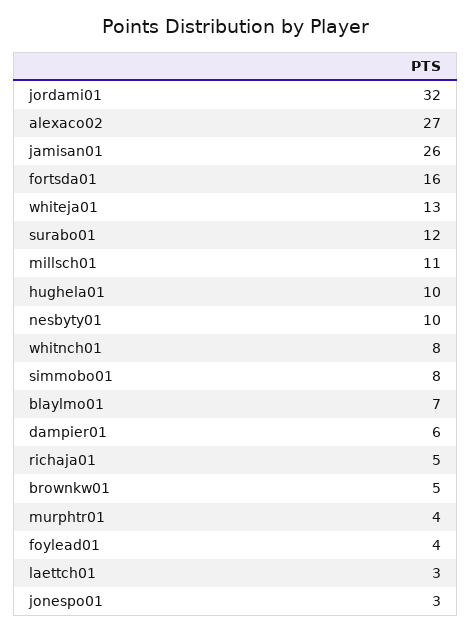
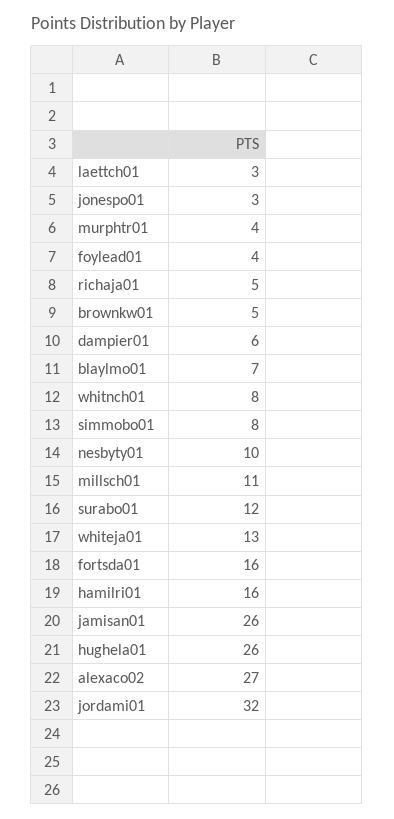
  {
    "jordami01": 32,
    "alexaco02": 27,
    "jamisan01": 26,
    "fortsda01": 16,
    "whiteja01": 13,
    "surabo01": 12,
    "millsch01": 11,
-   "hughela01": 10,
+   "hughela01": 26,
    "nesbyty01": 10,
    "whitnch01": 8,
    "simmobo01": 8,
    "blaylmo01": 7,
    "dampier01": 6,
    "richaja01": 5,
    "brownkw01": 5,
    "murphtr01": 4,
    "foylead01": 4,
    "laettch01": 3,
-   "jonespo01": 3
+   "jonespo01": 3,
+   "hamilri01": 16
  }

